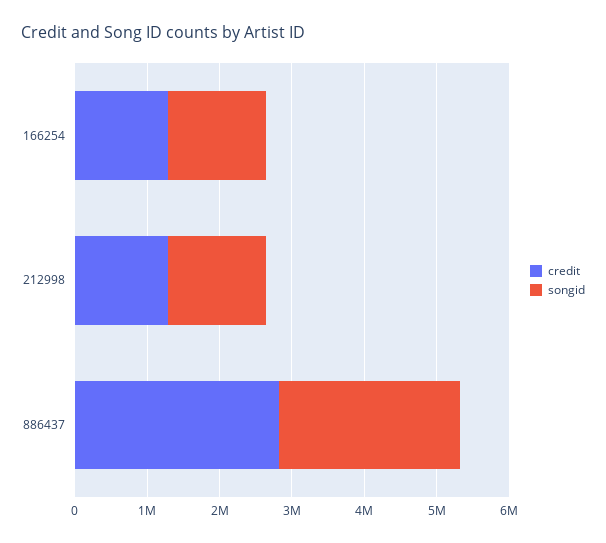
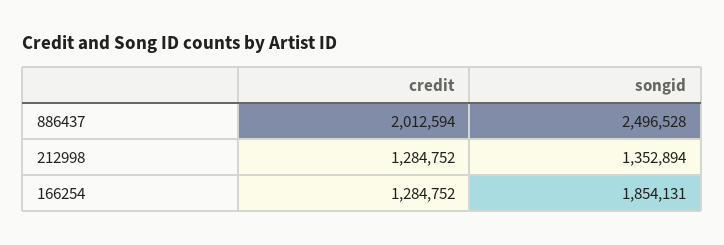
  {
    "credit": {
      "166254": 1284752,
      "212998": 1284752,
-     "886437": 2800000
+     "886437": 2012594
    },
    "songid": {
-     "166254": 1400000,
+     "166254": 1854131,
      "212998": 1352894,
      "886437": 2496528
    }
  }

